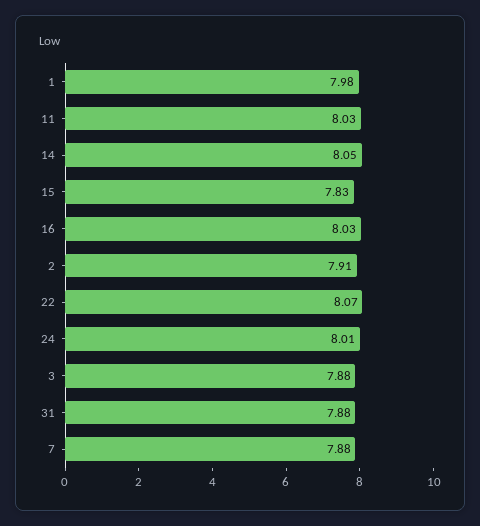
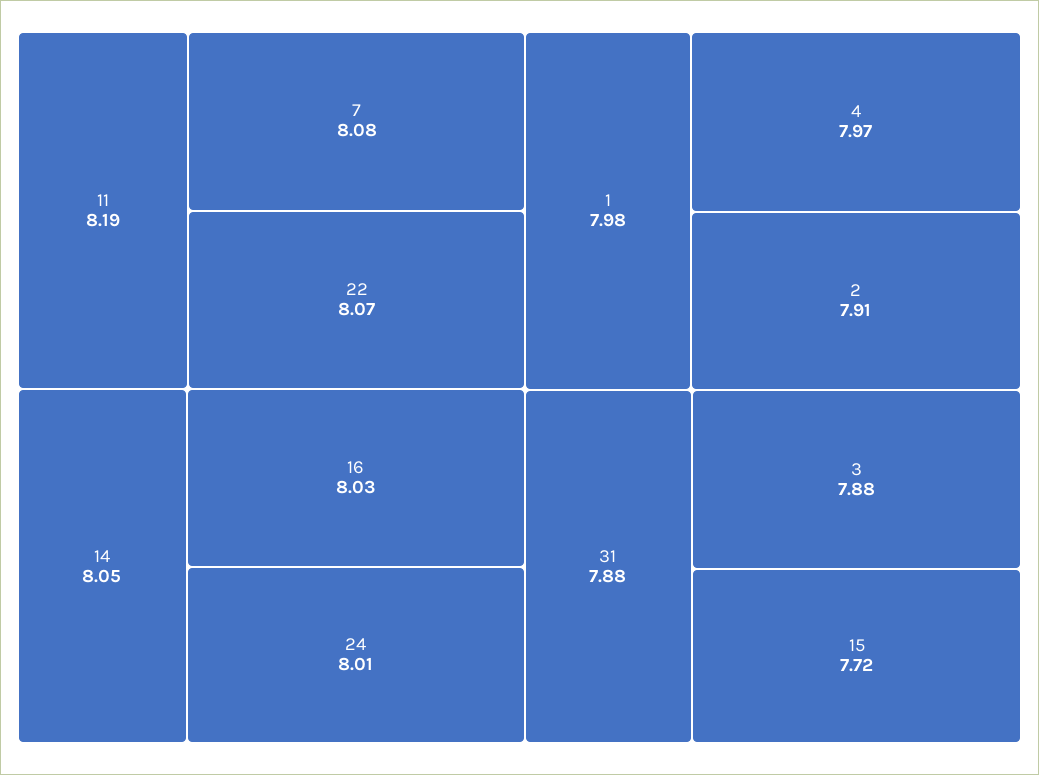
  {
    "1": 7.98,
-   "11": 8.03,
+   "11": 8.19,
    "14": 8.05,
-   "15": 7.83,
+   "15": 7.72,
    "16": 8.03,
    "2": 7.91,
    "22": 8.07,
    "24": 8.01,
    "3": 7.88,
    "31": 7.88,
-   "7": 7.88
+   "7": 8.08,
+   "4": 7.97
  }

